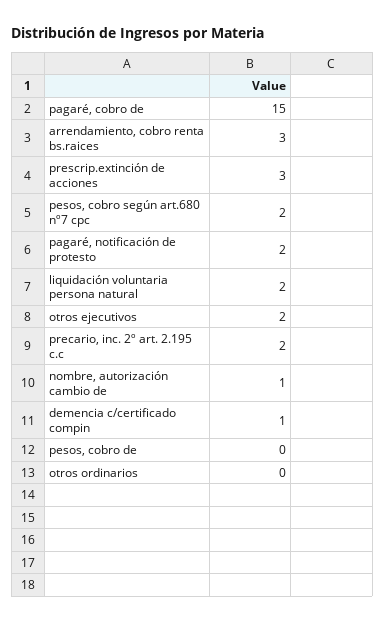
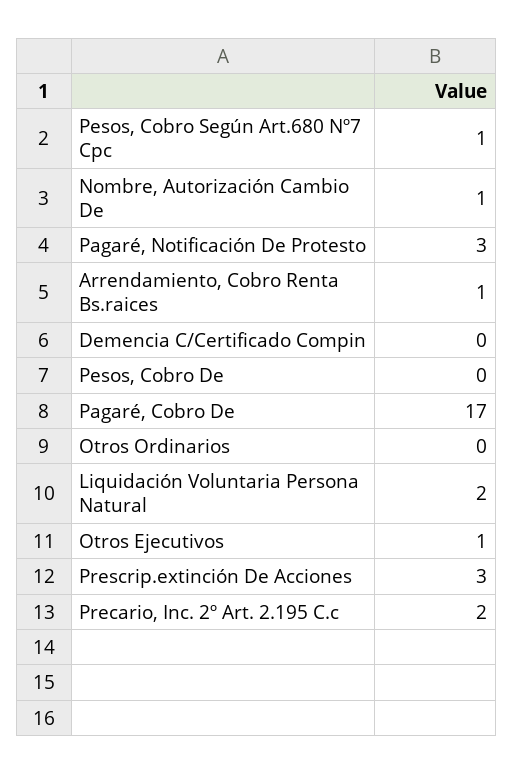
  {
-   "pagaré, cobro de": 15,
+   "pagaré, cobro de": 17,
-   "arrendamiento, cobro renta bs.raices": 3,
+   "arrendamiento, cobro renta bs.raices": 1,
    "prescrip.extinción de acciones": 3,
-   "pesos, cobro según art.680 nº7 cpc": 2,
+   "pesos, cobro según art.680 nº7 cpc": 1,
-   "pagaré, notificación de protesto": 2,
+   "pagaré, notificación de protesto": 3,
    "liquidación voluntaria persona natural": 2,
-   "otros ejecutivos": 2,
+   "otros ejecutivos": 1,
    "precario, inc. 2º art. 2.195 c.c": 2,
    "nombre, autorización cambio de": 1,
-   "demencia c/certificado compin": 1,
+   "demencia c/certificado compin": 0,
    "pesos, cobro de": 0,
    "otros ordinarios": 0
  }

